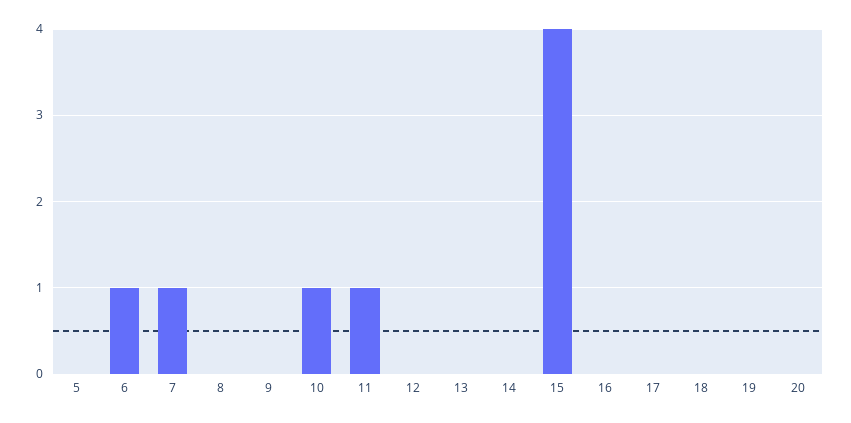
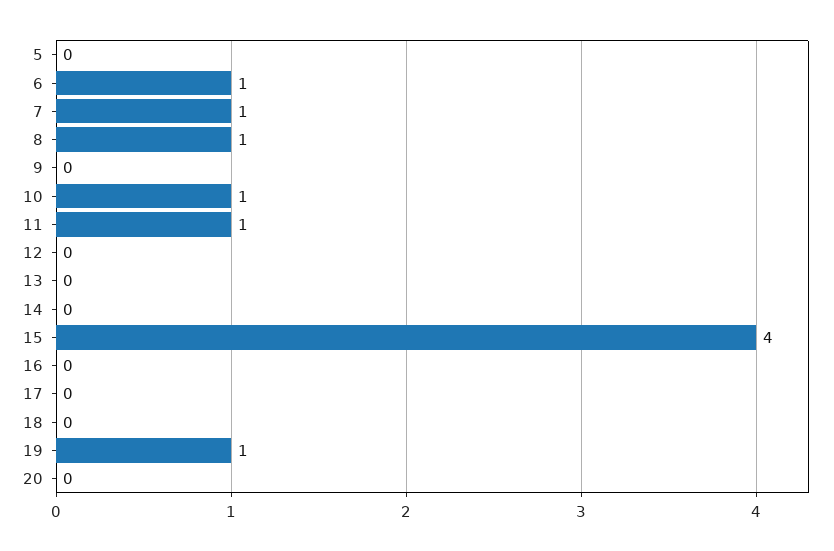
  {
    "5": 0,
    "6": 1,
    "7": 1,
-   "8": 0,
+   "8": 1,
    "9": 0,
    "10": 1,
    "11": 1,
    "12": 0,
    "13": 0,
    "14": 0,
    "15": 4,
    "16": 0,
    "17": 0,
    "18": 0,
-   "19": 0,
+   "19": 1,
    "20": 0
  }

